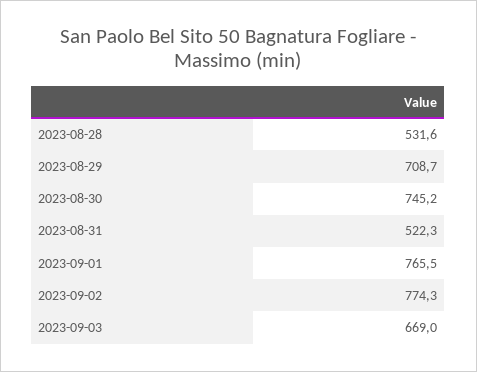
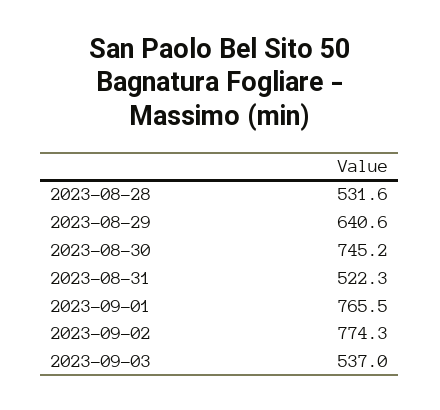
  {
    "2023-08-28": 531.6,
-   "2023-08-29": 708.7,
+   "2023-08-29": 640.6,
    "2023-08-30": 745.2,
    "2023-08-31": 522.3,
    "2023-09-01": 765.5,
    "2023-09-02": 774.3,
-   "2023-09-03": 669
+   "2023-09-03": 537
  }

